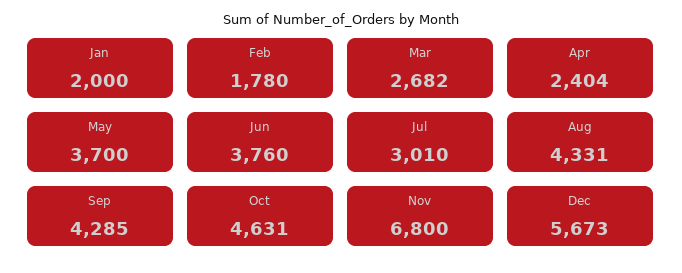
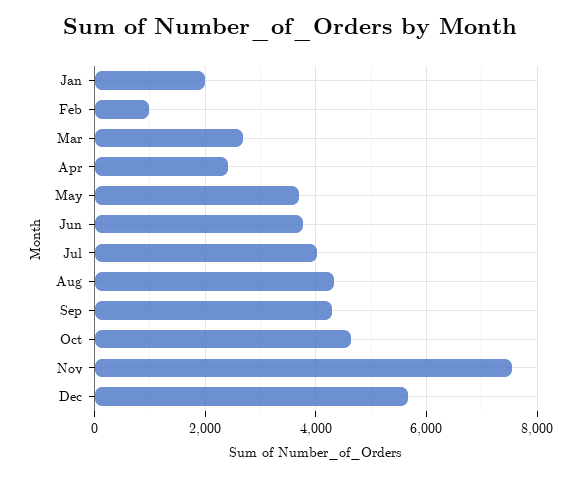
  {
    "Jan": 2000,
-   "Feb": 1780,
+   "Feb": 1000,
    "Mar": 2682,
    "Apr": 2404,
    "May": 3700,
    "Jun": 3760,
-   "Jul": 3010,
+   "Jul": 4000,
    "Aug": 4331,
    "Sep": 4285,
    "Oct": 4631,
-   "Nov": 6800,
+   "Nov": 7600,
    "Dec": 5673
  }

